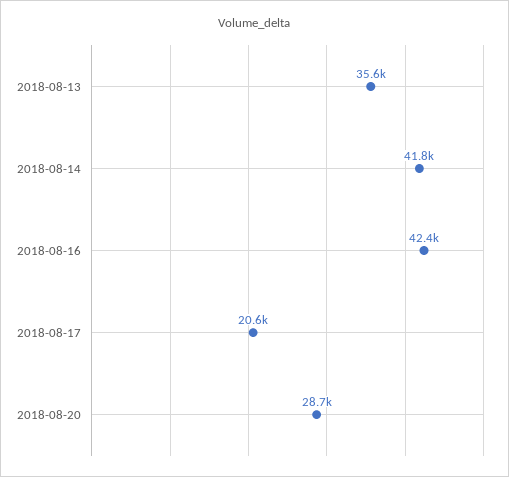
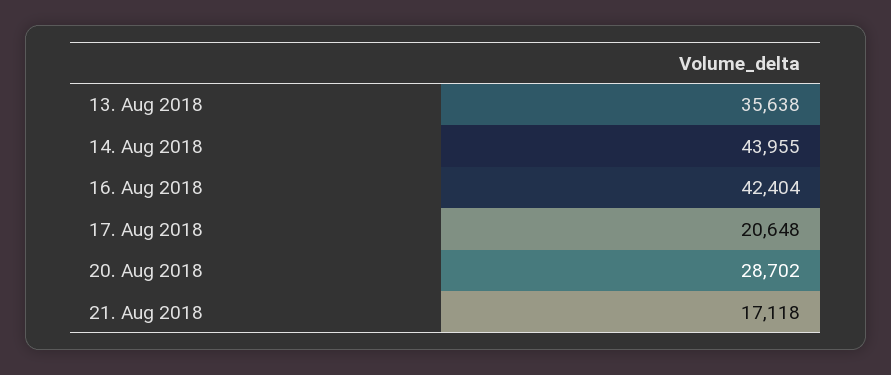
  {
    "2018-08-13": 35638,
-   "2018-08-14": 41800,
+   "2018-08-14": 43955,
    "2018-08-16": 42404,
    "2018-08-17": 20648,
-   "2018-08-20": 28702
+   "2018-08-20": 28702,
+   "21. Aug 2018": 17118
  }

